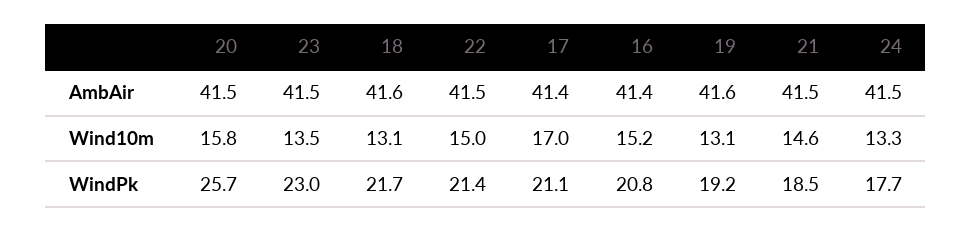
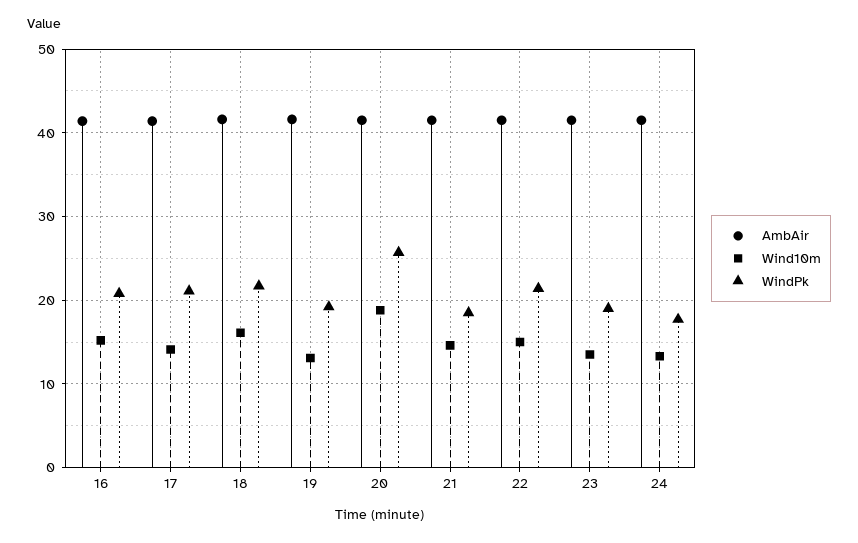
  {
    "AmbAir": {
      "20": 41.5,
      "23": 41.5,
      "18": 41.6,
      "22": 41.5,
      "17": 41.4,
      "16": 41.4,
      "19": 41.6,
      "21": 41.5,
      "24": 41.5
    },
    "Wind10m": {
-     "20": 15.8,
+     "20": 19,
      "23": 13.5,
-     "18": 13.1,
+     "18": 16,
      "22": 15,
-     "17": 17,
+     "17": 14,
      "16": 15.2,
      "19": 13.1,
      "21": 14.6,
      "24": 13.3
    },
    "WindPk": {
      "20": 25.7,
-     "23": 23,
+     "23": 19,
      "18": 21.7,
      "22": 21.4,
      "17": 21.1,
      "16": 20.8,
      "19": 19.2,
      "21": 18.5,
      "24": 17.7
    }
  }

